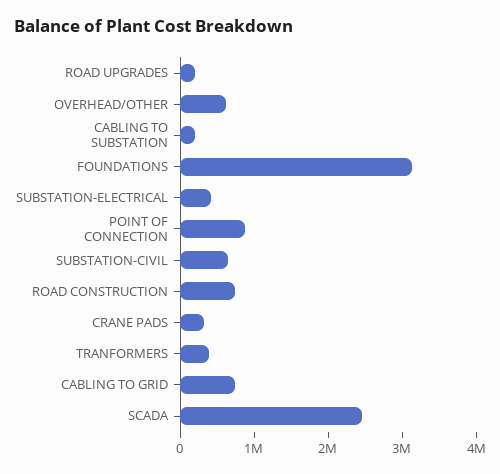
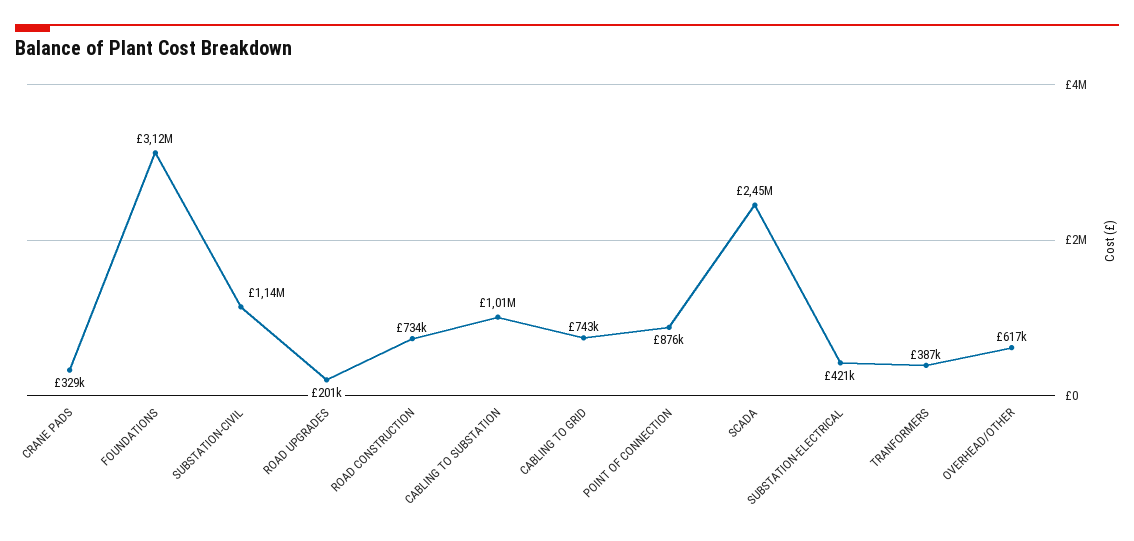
  {
    "ROAD UPGRADES": 201000,
    "OVERHEAD/OTHER": 617000,
-   "CABLING TO SUBSTATION": 200000,
+   "CABLING TO SUBSTATION": 1010000,
    "FOUNDATIONS": 3120000,
    "SUBSTATION-ELECTRICAL": 421000,
    "POINT OF CONNECTION": 876000,
-   "SUBSTATION-CIVIL": 600000,
+   "SUBSTATION-CIVIL": 1140000,
    "ROAD CONSTRUCTION": 734000,
    "CRANE PADS": 329000,
    "TRANFORMERS": 387000,
    "CABLING TO GRID": 743000,
    "SCADA": 2450000
  }

